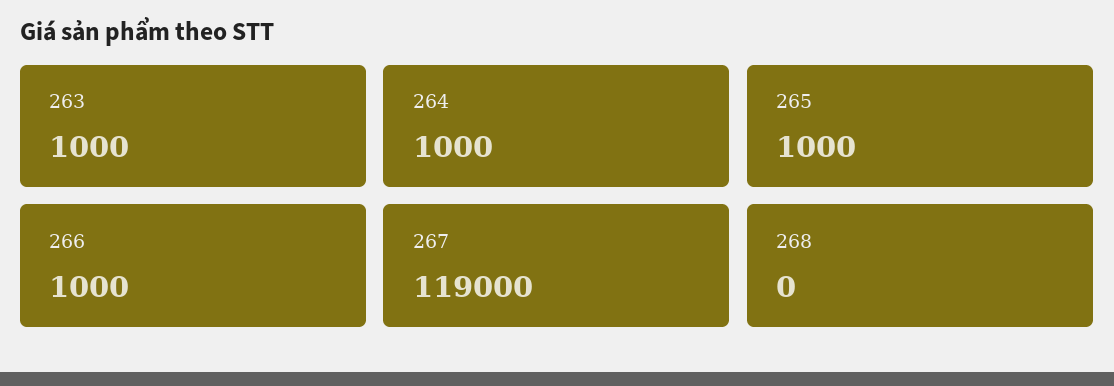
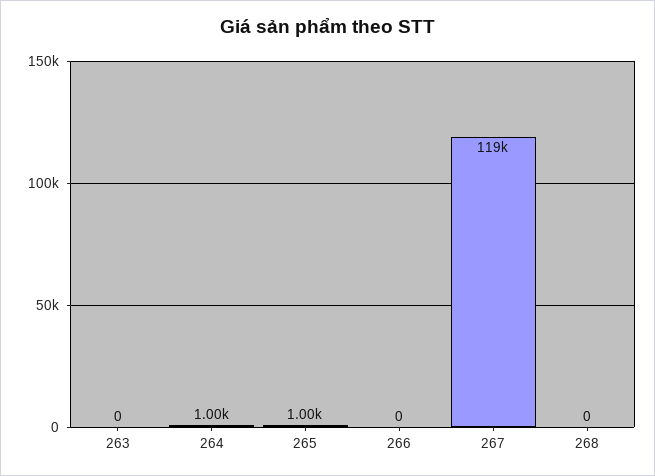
  {
-   "263": 1000,
+   "263": 0,
    "264": 1000,
    "265": 1000,
-   "266": 1000,
+   "266": 0,
    "267": 119000,
    "268": 0
  }

